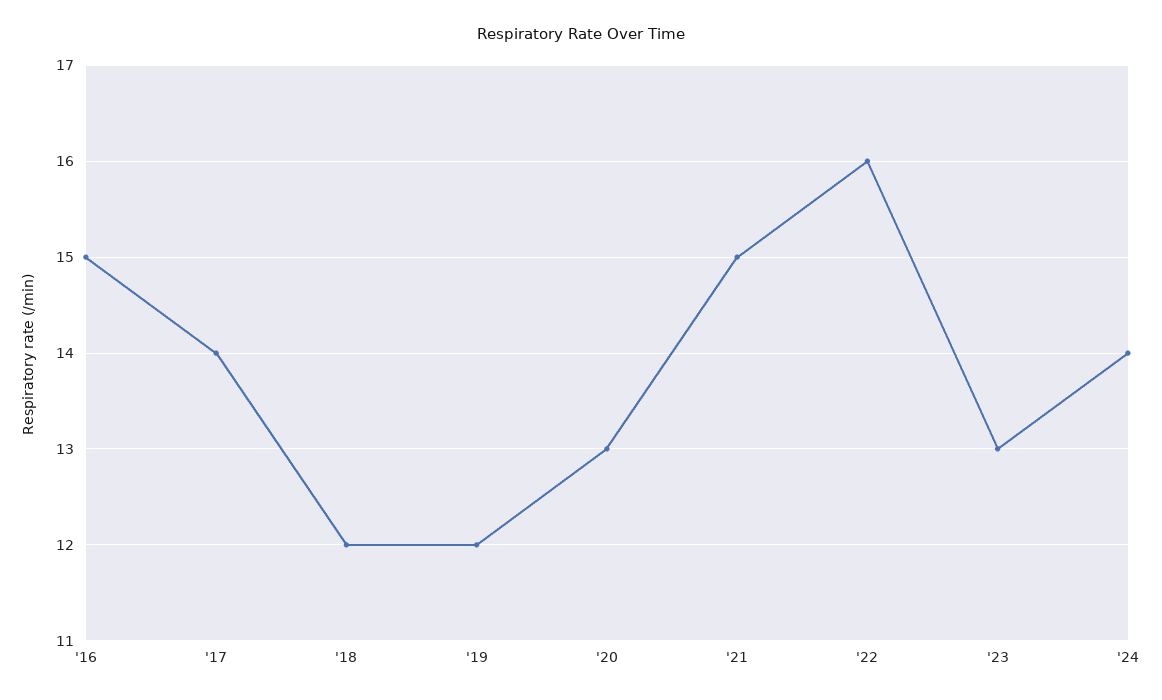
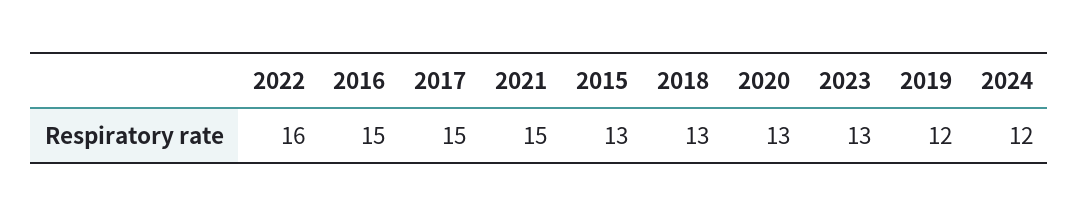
  {
    "'16": 15,
-   "'17": 14,
+   "'17": 15,
-   "'18": 12,
+   "'18": 13,
    "'19": 12,
    "'20": 13,
    "'21": 15,
    "'22": 16,
    "'23": 13,
-   "'24": 14
+   "'24": 12,
+   "2015": 13
  }

